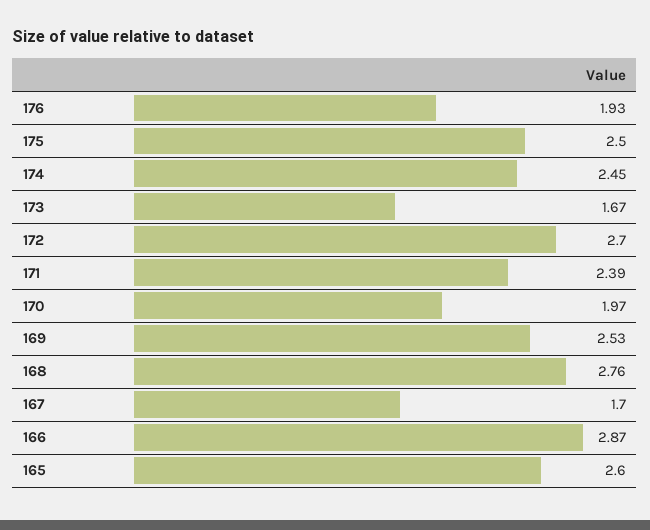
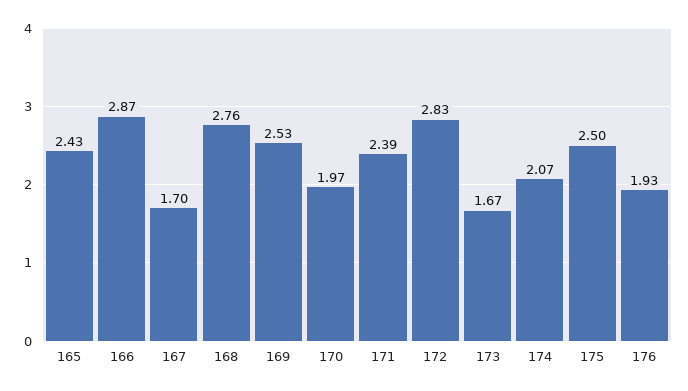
  {
    "176": 1.93,
    "175": 2.5,
-   "174": 2.45,
+   "174": 2.07,
    "173": 1.67,
-   "172": 2.7,
+   "172": 2.83,
    "171": 2.39,
    "170": 1.97,
    "169": 2.53,
    "168": 2.76,
    "167": 1.7,
    "166": 2.87,
-   "165": 2.6
+   "165": 2.43
  }

